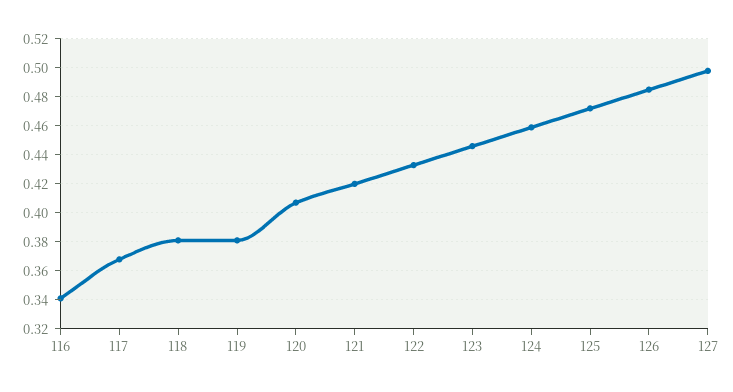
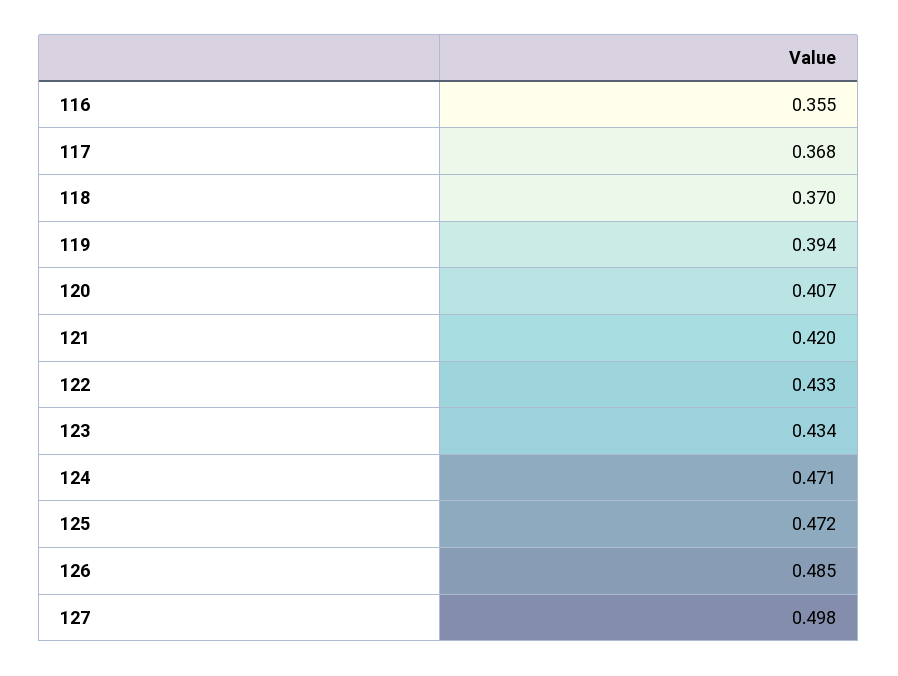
  {
-   "116": 0.34,
+   "116": 0.355,
    "117": 0.368,
-   "118": 0.38,
+   "118": 0.37,
-   "119": 0.38,
+   "119": 0.394,
    "120": 0.407,
    "121": 0.42,
    "122": 0.433,
-   "123": 0.445,
+   "123": 0.434,
-   "124": 0.46,
+   "124": 0.471,
    "125": 0.472,
    "126": 0.485,
    "127": 0.498
  }

